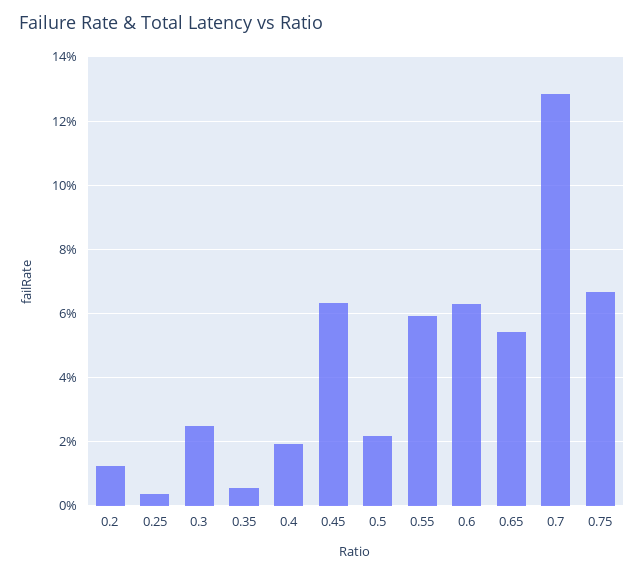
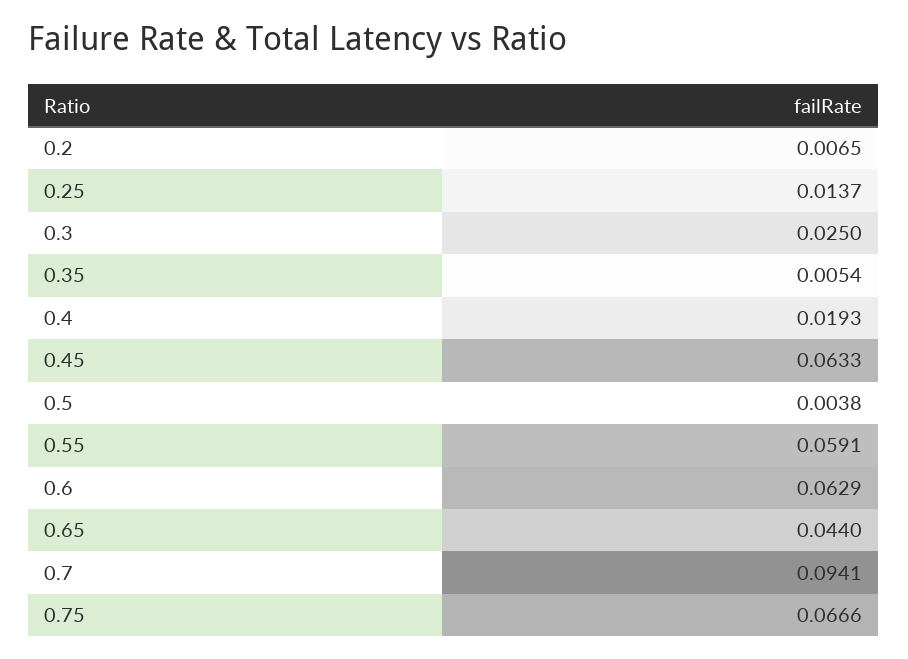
  {
-   "0.2": 0.012,
+   "0.2": 0.0065,
-   "0.25": 0.004,
+   "0.25": 0.0137,
    "0.3": 0.025,
    "0.35": 0.0054,
    "0.4": 0.0193,
    "0.45": 0.0633,
-   "0.5": 0.022,
+   "0.5": 0.0038,
    "0.55": 0.0591,
    "0.6": 0.0629,
-   "0.65": 0.054,
+   "0.65": 0.044,
-   "0.7": 0.128,
+   "0.7": 0.0941,
    "0.75": 0.0666
  }

